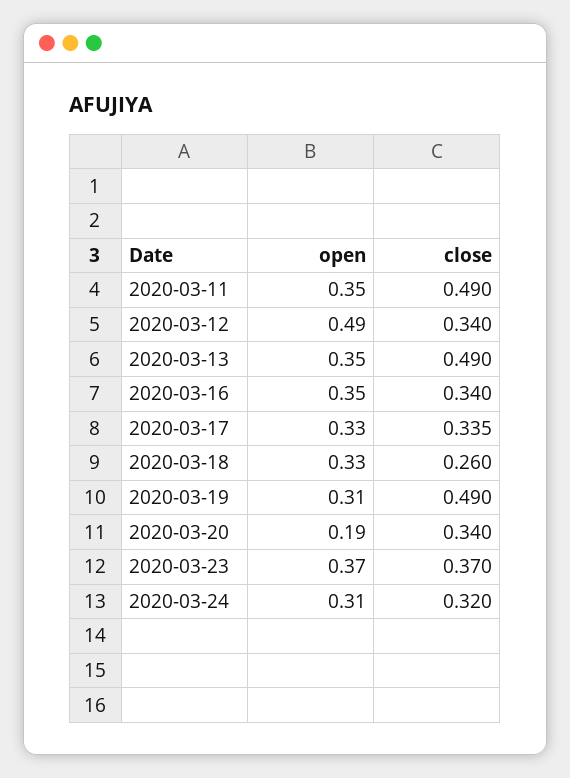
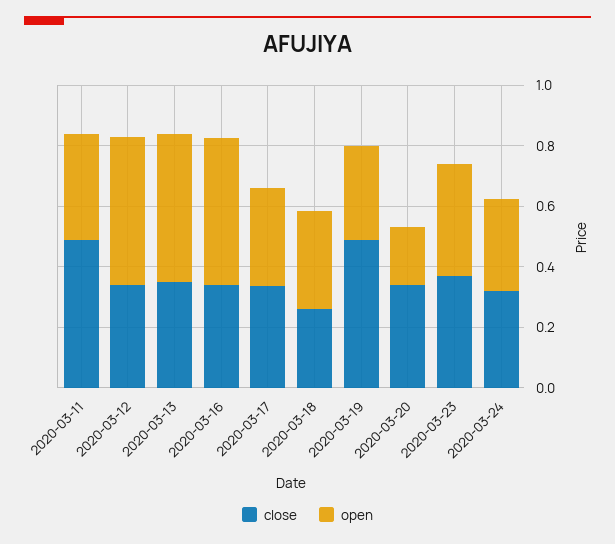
  {
    "open": {
      "2020-03-11": 0.35,
      "2020-03-12": 0.49,
-     "2020-03-13": 0.35,
+     "2020-03-13": 0.5,
-     "2020-03-16": 0.35,
+     "2020-03-16": 0.5,
      "2020-03-17": 0.33,
      "2020-03-18": 0.33,
      "2020-03-19": 0.31,
      "2020-03-20": 0.19,
      "2020-03-23": 0.37,
      "2020-03-24": 0.31
    },
    "close": {
      "2020-03-11": 0.49,
      "2020-03-12": 0.34,
-     "2020-03-13": 0.49,
+     "2020-03-13": 0.35,
      "2020-03-16": 0.34,
      "2020-03-17": 0.335,
      "2020-03-18": 0.26,
      "2020-03-19": 0.49,
      "2020-03-20": 0.34,
      "2020-03-23": 0.37,
      "2020-03-24": 0.32
    }
  }

